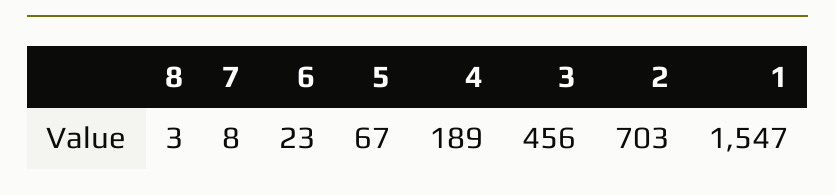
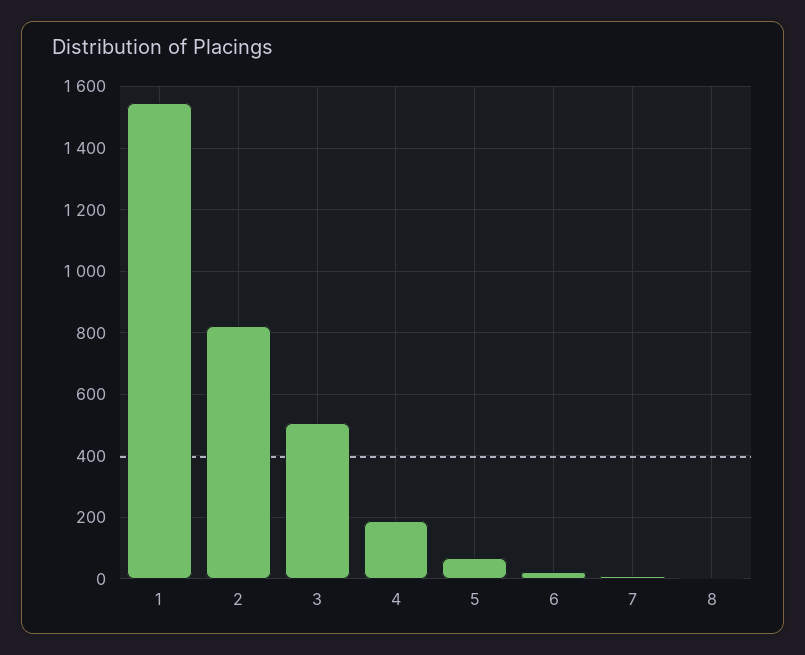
  {
    "8": 3,
    "7": 8,
    "6": 23,
    "5": 67,
    "4": 189,
-   "3": 456,
+   "3": 500,
-   "2": 703,
+   "2": 820,
    "1": 1547
  }

